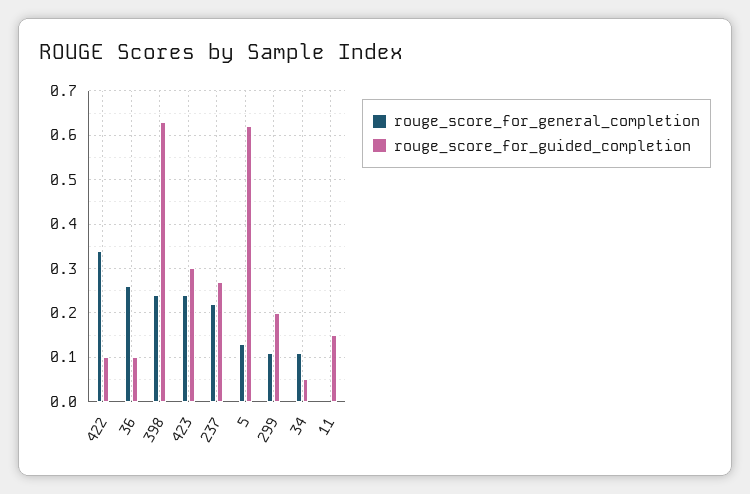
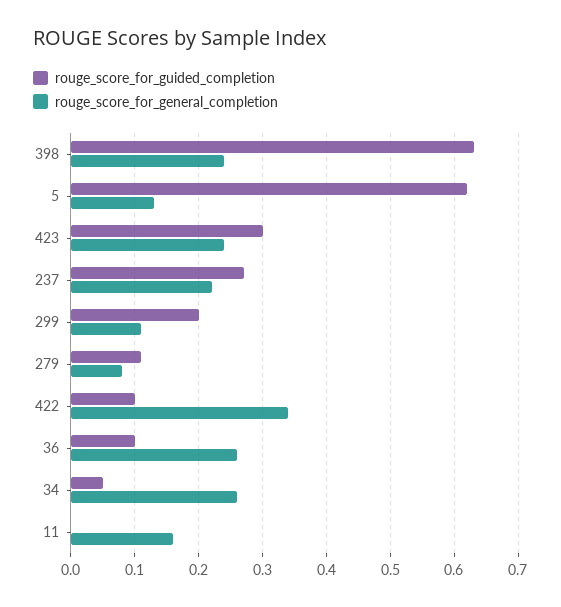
  {
    "rouge_score_for_general_completion": {
      "422": 0.34,
      "36": 0.26,
      "398": 0.24,
      "423": 0.24,
      "237": 0.22,
      "5": 0.13,
      "299": 0.11,
-     "34": 0.1,
+     "34": 0.26,
-     "11": 0
+     "11": 0.16,
+     "279": 0.08
    },
    "rouge_score_for_guided_completion": {
      "422": 0.1,
      "36": 0.1,
      "398": 0.63,
      "423": 0.3,
      "237": 0.27,
      "5": 0.62,
      "299": 0.2,
      "34": 0.05,
-     "11": 0.15
+     "11": 0,
+     "279": 0.11
    }
  }

